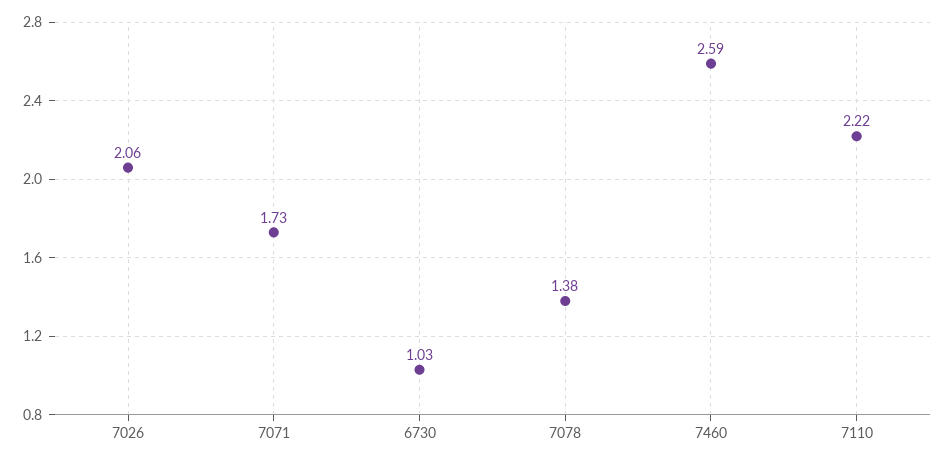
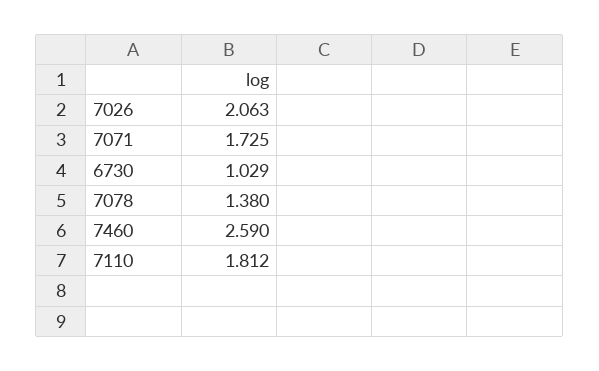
  {
    "7026": 2.063,
    "7071": 1.725,
    "6730": 1.029,
    "7078": 1.38,
    "7460": 2.59,
-   "7110": 2.22
+   "7110": 1.812
  }

